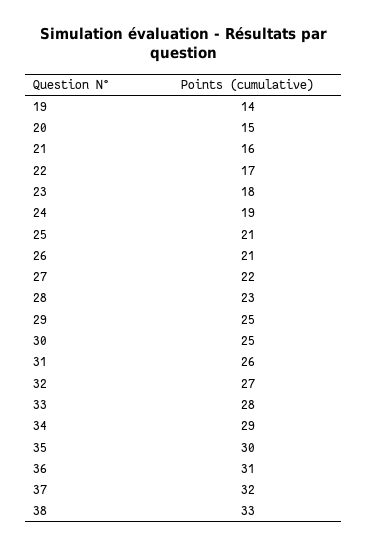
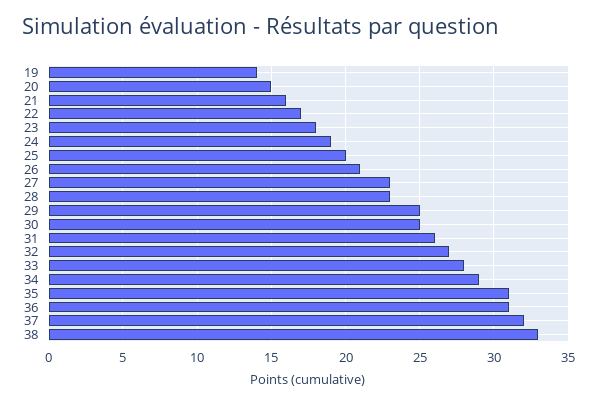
  {
    "19": 14,
    "20": 15,
    "21": 16,
    "22": 17,
    "23": 18,
    "24": 19,
-   "25": 21,
+   "25": 20,
    "26": 21,
-   "27": 22,
+   "27": 23,
    "28": 23,
    "29": 25,
    "30": 25,
    "31": 26,
    "32": 27,
    "33": 28,
    "34": 29,
-   "35": 30,
+   "35": 31,
    "36": 31,
    "37": 32,
    "38": 33
  }

